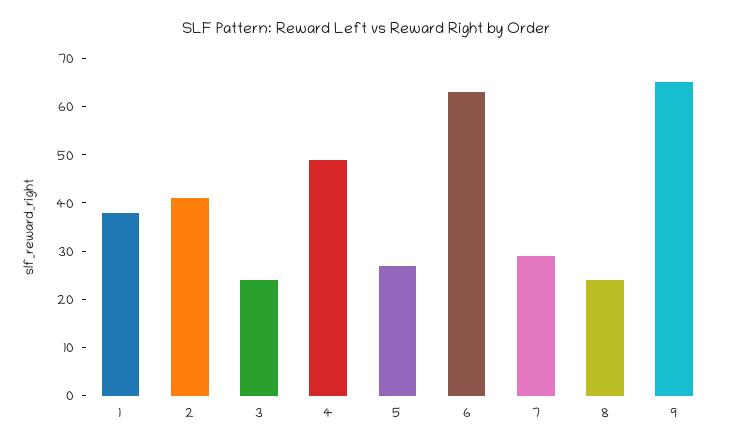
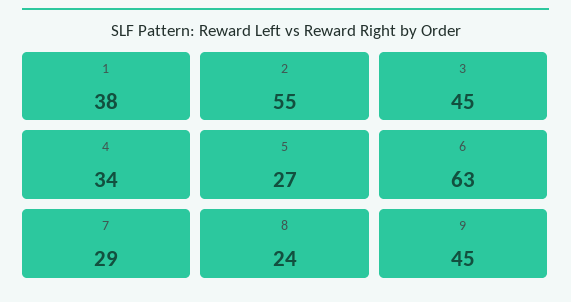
  {
    "1": 38,
-   "2": 40,
+   "2": 55,
-   "3": 25,
+   "3": 45,
-   "4": 50,
+   "4": 34,
    "5": 27,
    "6": 63,
    "7": 29,
    "8": 24,
-   "9": 65
+   "9": 45
  }

